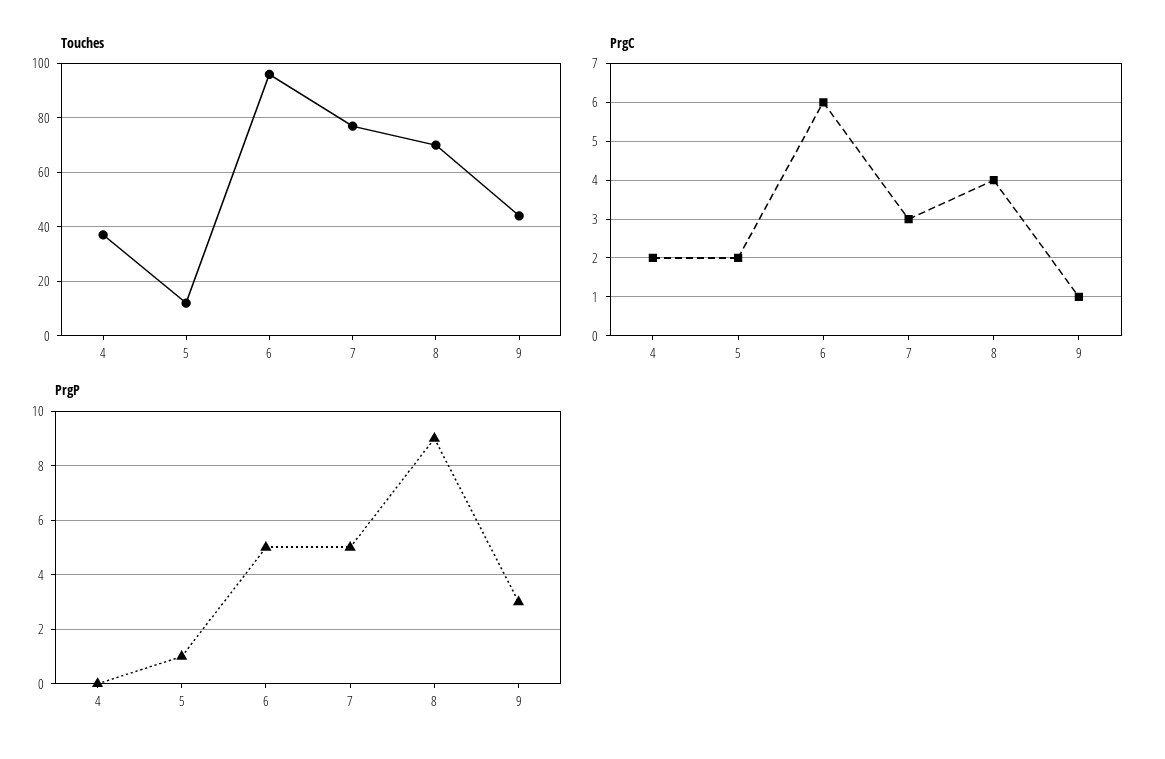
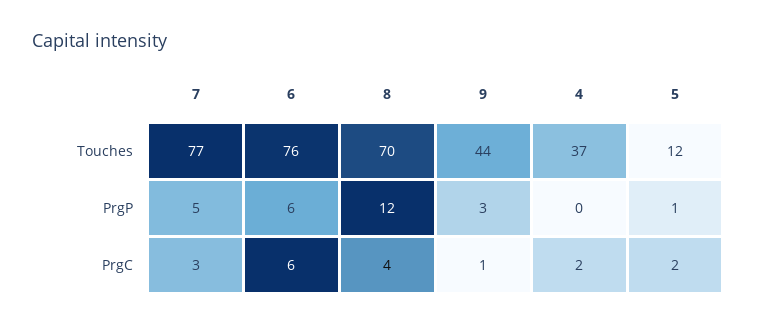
  {
    "Touches": {
      "4": 37,
      "5": 12,
-     "6": 95,
+     "6": 76,
      "7": 77,
      "8": 70,
      "9": 44
    },
    "PrgC": {
      "4": 2,
      "5": 2,
      "6": 6,
      "7": 3,
      "8": 4,
      "9": 1
    },
    "PrgP": {
      "4": 0,
      "5": 1,
-     "6": 5,
+     "6": 6,
      "7": 5,
-     "8": 9,
+     "8": 12,
      "9": 3
    }
  }

